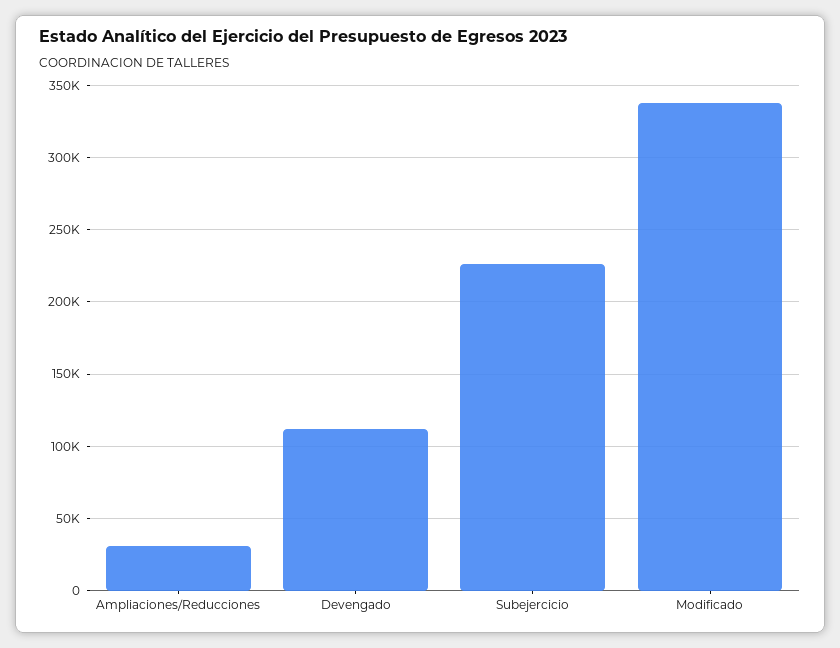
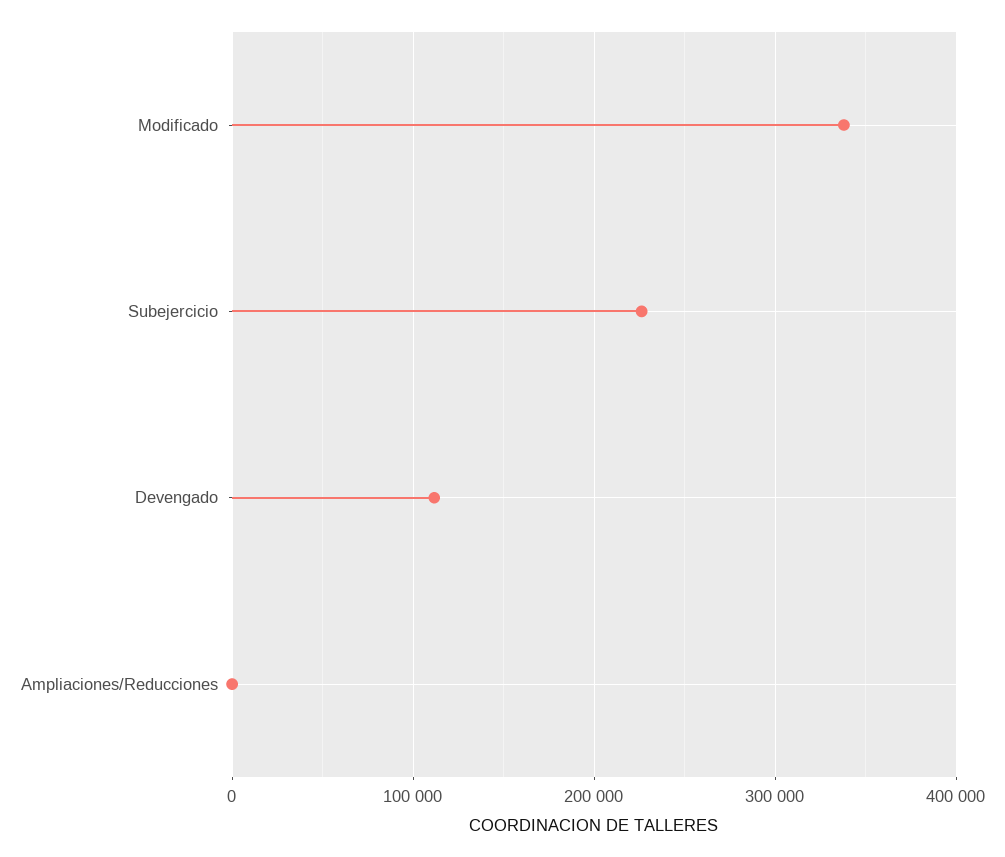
  {
-   "Ampliaciones/Reducciones": 30000,
+   "Ampliaciones/Reducciones": 0,
    "Devengado": 110000,
    "Subejercicio": 225000,
    "Modificado": 340000
  }

